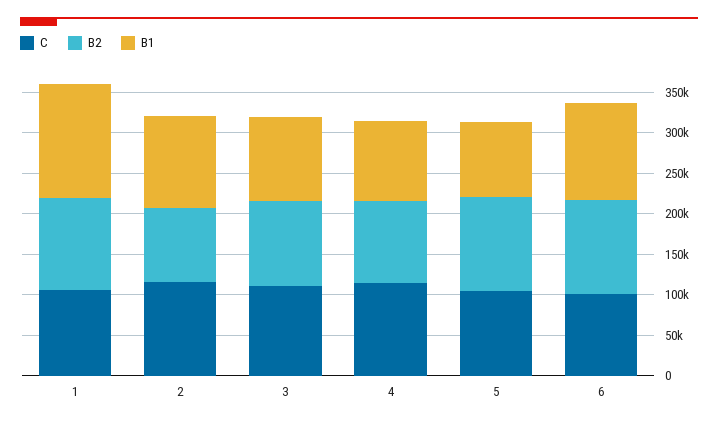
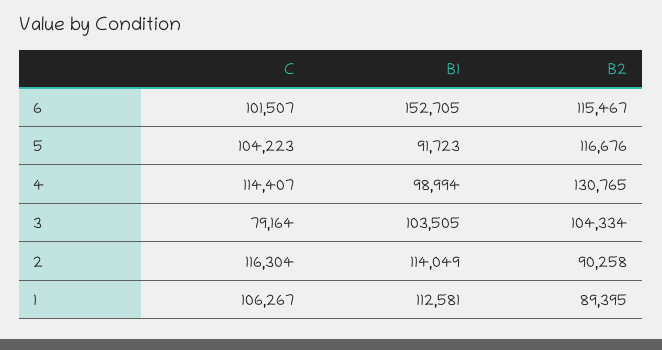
  {
    "C": {
      "1": 106267,
      "2": 116304,
-     "3": 110000,
+     "3": 79164,
      "4": 114407,
      "5": 104223,
      "6": 101507
    },
    "B2": {
-     "1": 110000,
+     "1": 89395,
      "2": 90258,
      "3": 104334,
-     "4": 100000,
+     "4": 130765,
      "5": 116676,
      "6": 115467
    },
    "B1": {
-     "1": 140000,
+     "1": 112581,
      "2": 114049,
      "3": 103505,
      "4": 98994,
      "5": 91723,
-     "6": 120000
+     "6": 152705
    }
  }

